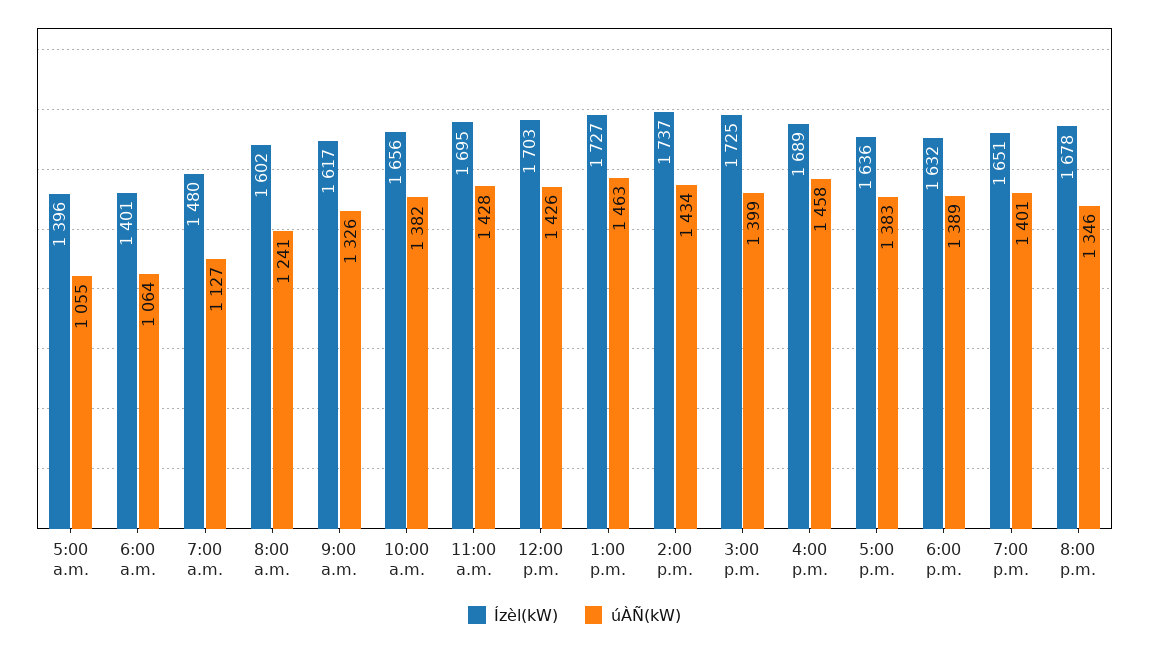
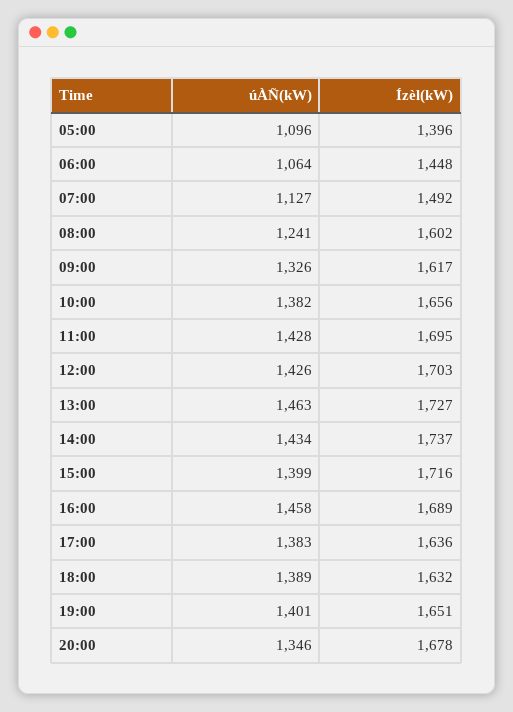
  {
    "Ízèl(kW)": {
      "5:00 a.m.": 1396,
-     "6:00 a.m.": 1401,
+     "6:00 a.m.": 1448,
-     "7:00 a.m.": 1480,
+     "7:00 a.m.": 1492,
      "8:00 a.m.": 1602,
      "9:00 a.m.": 1617,
      "10:00 a.m.": 1656,
      "11:00 a.m.": 1695,
      "12:00 p.m.": 1703,
      "1:00 p.m.": 1727,
      "2:00 p.m.": 1737,
-     "3:00 p.m.": 1725,
+     "3:00 p.m.": 1716,
      "4:00 p.m.": 1689,
      "5:00 p.m.": 1636,
      "6:00 p.m.": 1632,
      "7:00 p.m.": 1651,
      "8:00 p.m.": 1678
    },
    "úÀÑ(kW)": {
-     "5:00 a.m.": 1055,
+     "5:00 a.m.": 1096,
      "6:00 a.m.": 1064,
      "7:00 a.m.": 1127,
      "8:00 a.m.": 1241,
      "9:00 a.m.": 1326,
      "10:00 a.m.": 1382,
      "11:00 a.m.": 1428,
      "12:00 p.m.": 1426,
      "1:00 p.m.": 1463,
      "2:00 p.m.": 1434,
      "3:00 p.m.": 1399,
      "4:00 p.m.": 1458,
      "5:00 p.m.": 1383,
      "6:00 p.m.": 1389,
      "7:00 p.m.": 1401,
      "8:00 p.m.": 1346
    }
  }

